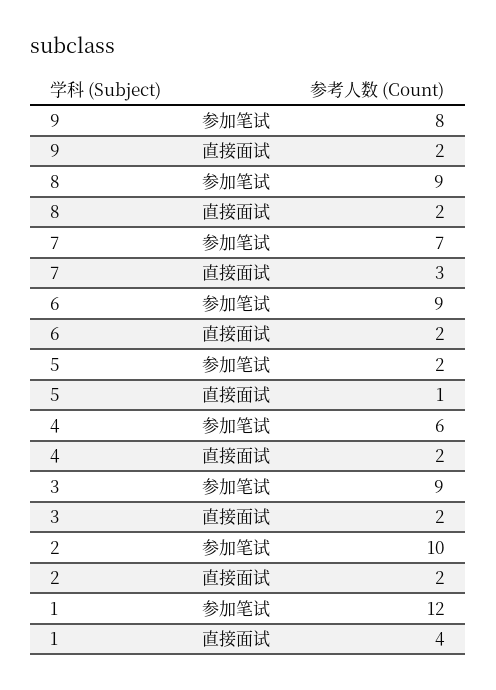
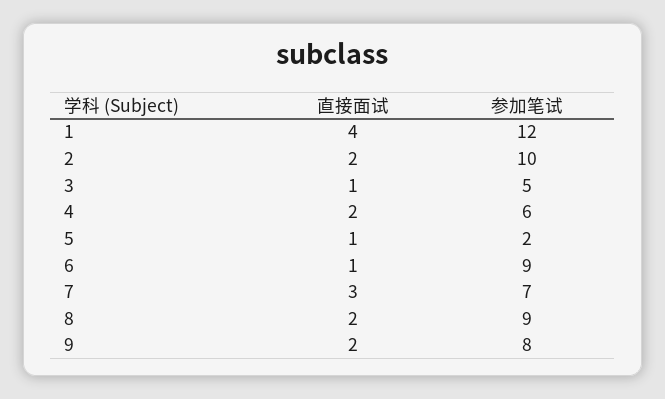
  {
    "9": {
      "参加笔试": 8,
      "直接面试": 2
    },
    "8": {
      "参加笔试": 9,
      "直接面试": 2
    },
    "7": {
      "参加笔试": 7,
      "直接面试": 3
    },
    "6": {
      "参加笔试": 9,
-     "直接面试": 2
+     "直接面试": 1
    },
    "5": {
      "参加笔试": 2,
      "直接面试": 1
    },
    "4": {
      "参加笔试": 6,
      "直接面试": 2
    },
    "3": {
-     "参加笔试": 9,
+     "参加笔试": 5,
-     "直接面试": 2
+     "直接面试": 1
    },
    "2": {
      "参加笔试": 10,
      "直接面试": 2
    },
    "1": {
      "参加笔试": 12,
      "直接面试": 4
    }
  }

